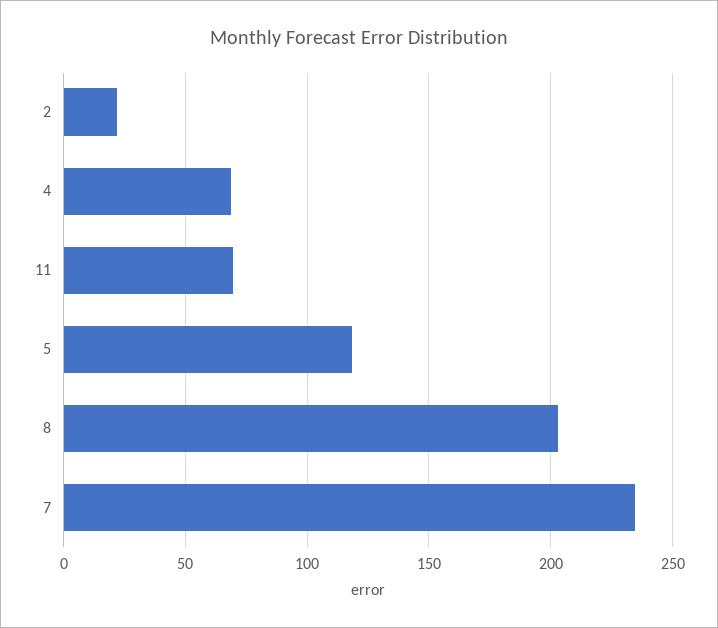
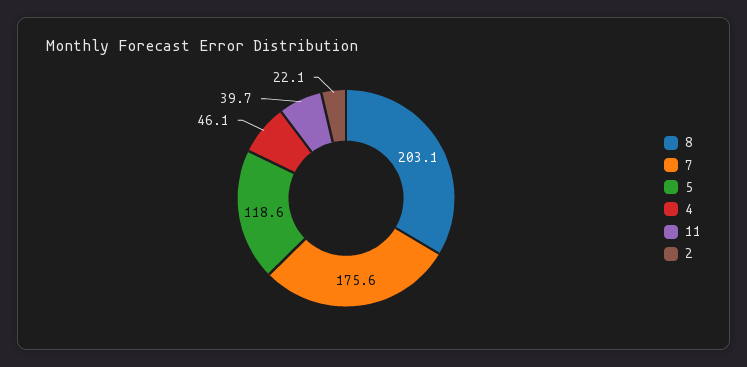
  {
    "2": 22.1,
-   "4": 70,
+   "4": 46.1,
-   "11": 70,
+   "11": 39.7,
    "5": 118.6,
    "8": 203.1,
-   "7": 235
+   "7": 175.6
  }

